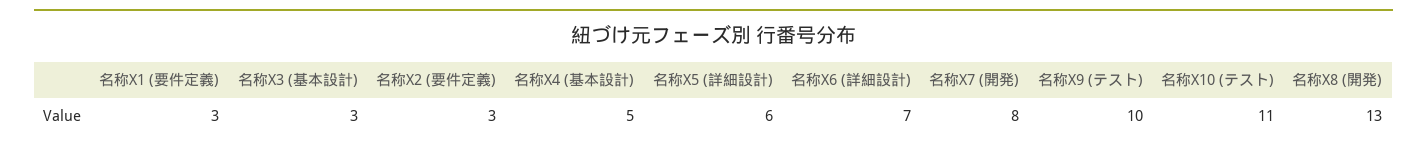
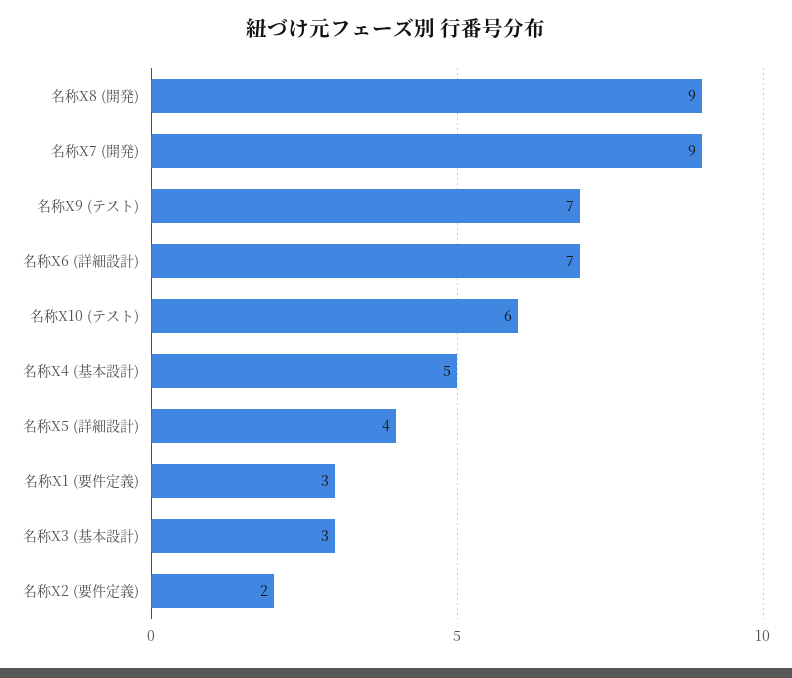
  {
    "名称X1 (要件定義)": 3,
    "名称X3 (基本設計)": 3,
-   "名称X2 (要件定義)": 3,
+   "名称X2 (要件定義)": 2,
    "名称X4 (基本設計)": 5,
-   "名称X5 (詳細設計)": 6,
+   "名称X5 (詳細設計)": 4,
    "名称X6 (詳細設計)": 7,
-   "名称X7 (開発)": 8,
+   "名称X7 (開発)": 9,
-   "名称X9 (テスト)": 10,
+   "名称X9 (テスト)": 7,
-   "名称X10 (テスト)": 11,
+   "名称X10 (テスト)": 6,
-   "名称X8 (開発)": 13
+   "名称X8 (開発)": 9
  }

